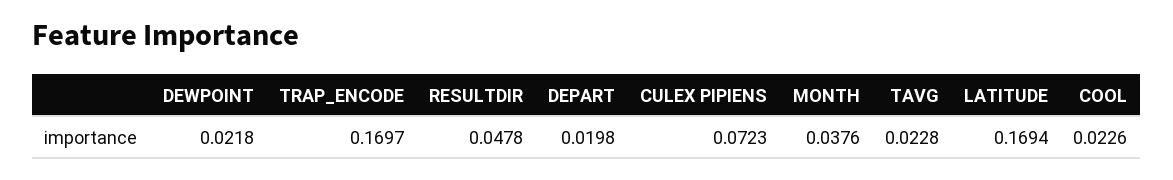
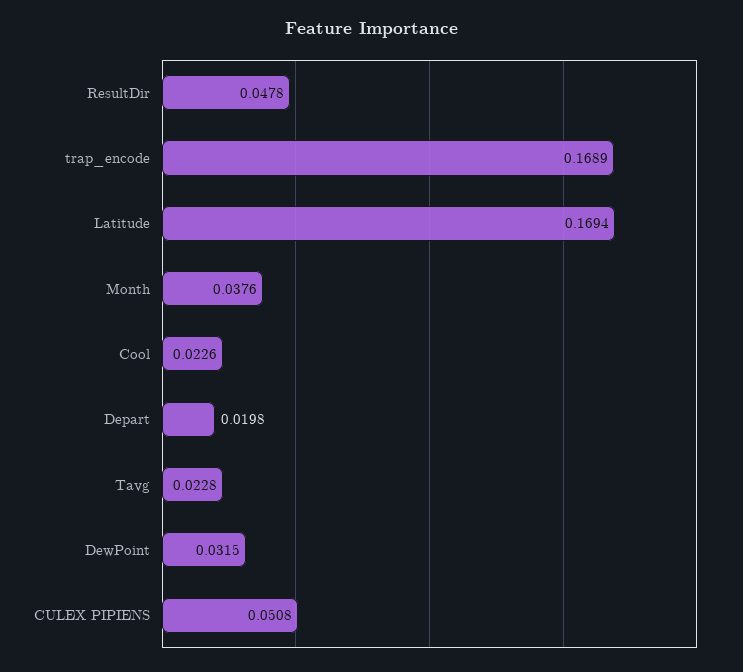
  {
-   "DEWPOINT": 0.0218,
+   "DEWPOINT": 0.0315,
-   "TRAP_ENCODE": 0.1697,
+   "TRAP_ENCODE": 0.1689,
    "RESULTDIR": 0.0478,
    "DEPART": 0.0198,
-   "CULEX PIPIENS": 0.0723,
+   "CULEX PIPIENS": 0.0508,
    "MONTH": 0.0376,
    "TAVG": 0.0228,
    "LATITUDE": 0.1694,
    "COOL": 0.0226
  }

